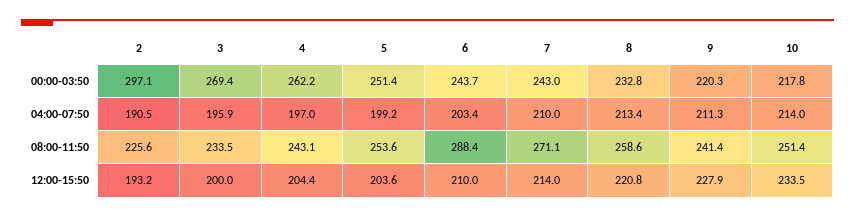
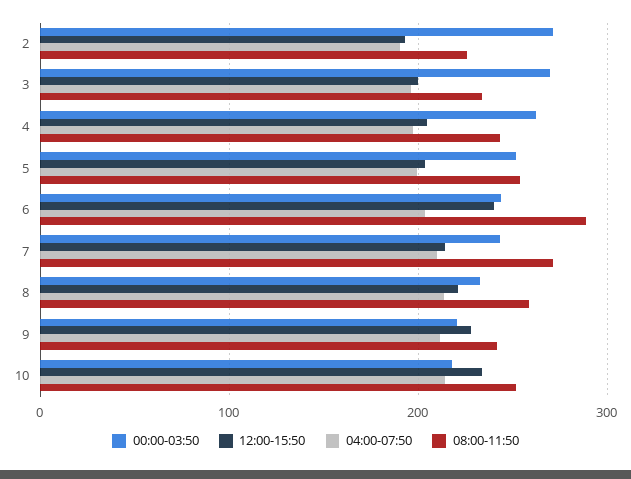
  {
    "00:00-03:50": {
-     "2": 297.1,
+     "2": 270,
      "3": 269.4,
      "4": 262.2,
      "5": 251.4,
      "6": 243.7,
      "7": 243,
      "8": 232.8,
      "9": 220.3,
      "10": 217.8
    },
    "04:00-07:50": {
      "2": 190.5,
      "3": 195.9,
      "4": 197,
      "5": 199.2,
      "6": 203.4,
      "7": 210,
      "8": 213.4,
      "9": 211.3,
      "10": 214
    },
    "08:00-11:50": {
      "2": 225.6,
      "3": 233.5,
      "4": 243.1,
      "5": 253.6,
      "6": 288.4,
      "7": 271.1,
      "8": 258.6,
      "9": 241.4,
      "10": 251.4
    },
    "12:00-15:50": {
      "2": 193.2,
      "3": 200,
      "4": 204.4,
      "5": 203.6,
-     "6": 210,
+     "6": 240,
      "7": 214,
      "8": 220.8,
      "9": 227.9,
      "10": 233.5
    }
  }

